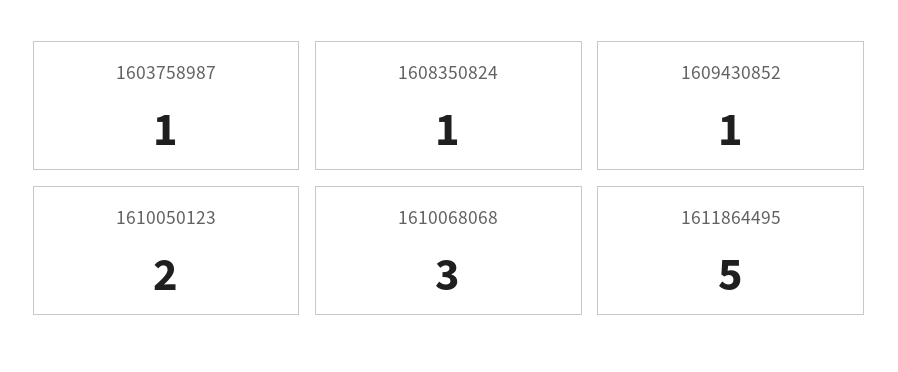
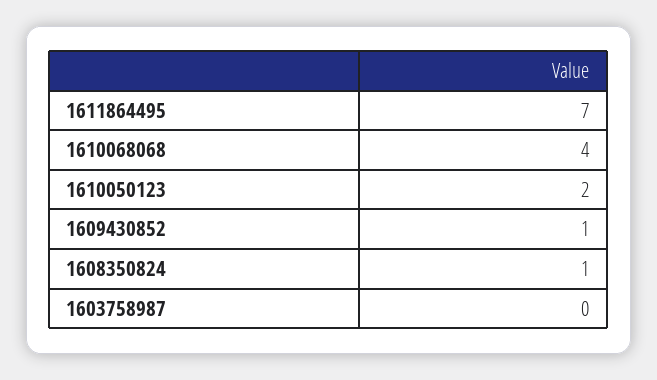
  {
-   "1603758987": 1,
+   "1603758987": 0,
    "1608350824": 1,
    "1609430852": 1,
    "1610050123": 2,
-   "1610068068": 3,
+   "1610068068": 4,
-   "1611864495": 5
+   "1611864495": 7
  }

